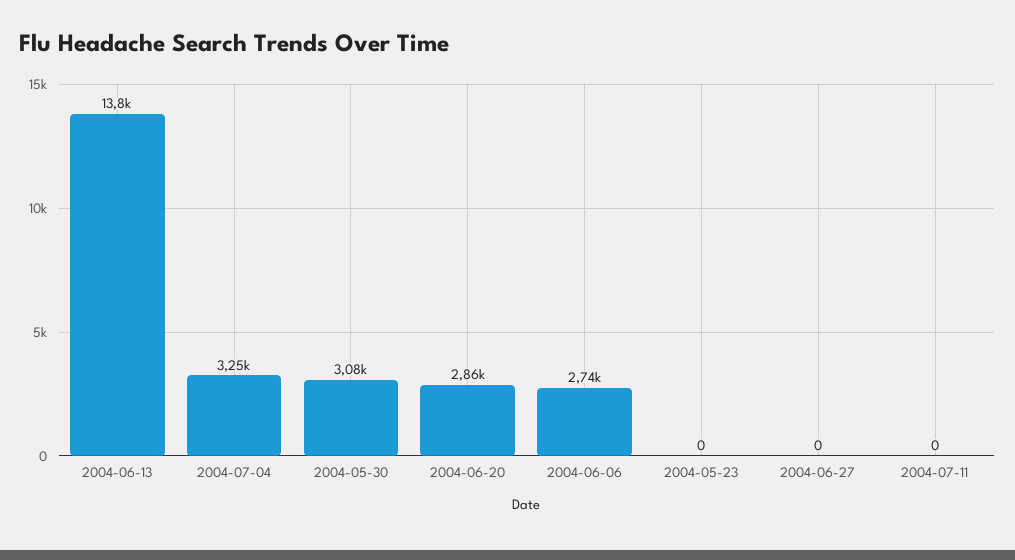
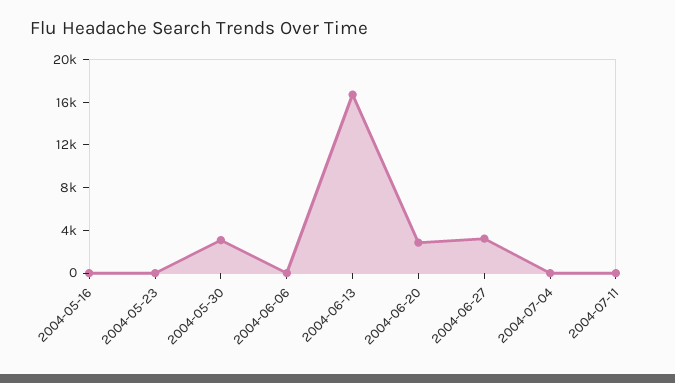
  {
-   "2004-06-13": 13800,
+   "2004-06-13": 17000,
-   "2004-07-04": 3250,
+   "2004-07-04": 0,
    "2004-05-30": 3080,
    "2004-06-20": 2860,
-   "2004-06-06": 2740,
+   "2004-06-06": 0,
    "2004-05-23": 0,
-   "2004-06-27": 0,
+   "2004-06-27": 3000,
-   "2004-07-11": 0
+   "2004-07-11": 0,
+   "2004-05-16": 0
  }

